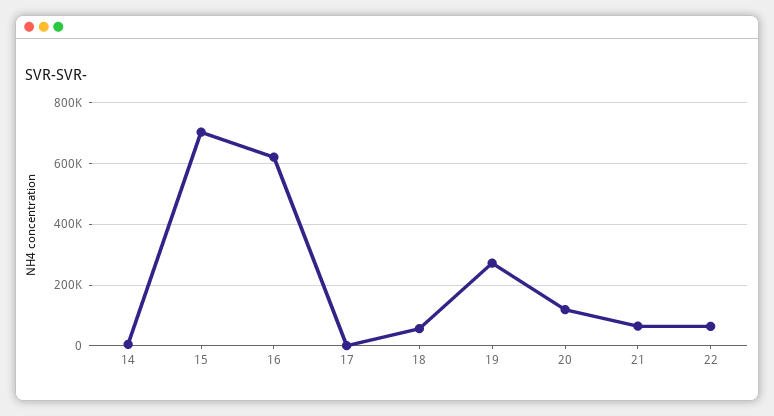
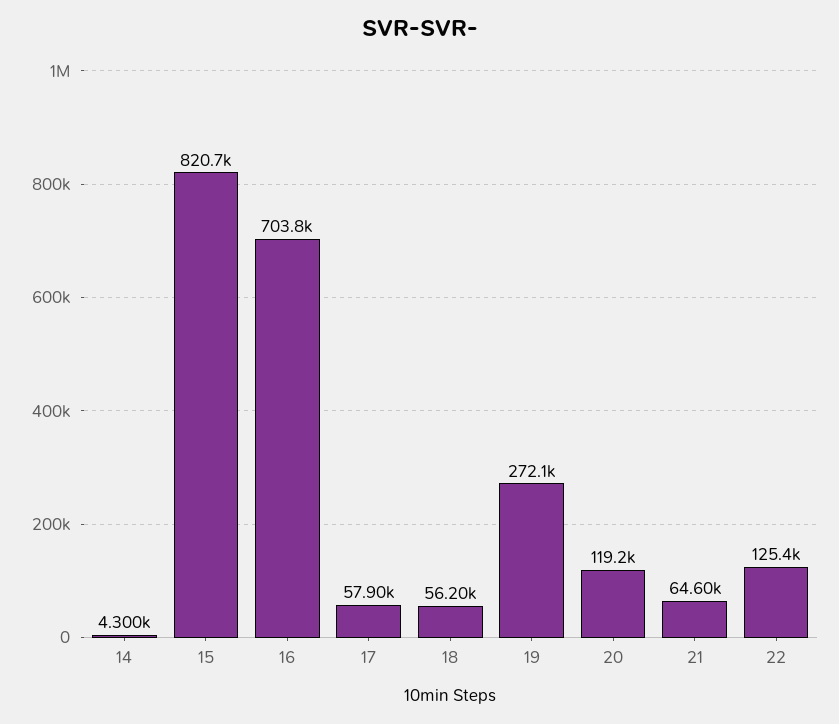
  {
    "14": 4300,
-   "15": 700000,
+   "15": 820700,
-   "16": 620000,
+   "16": 703800,
-   "17": 0,
+   "17": 57900,
    "18": 56200,
    "19": 272100,
    "20": 119200,
    "21": 64600,
-   "22": 60000
+   "22": 125400
  }

